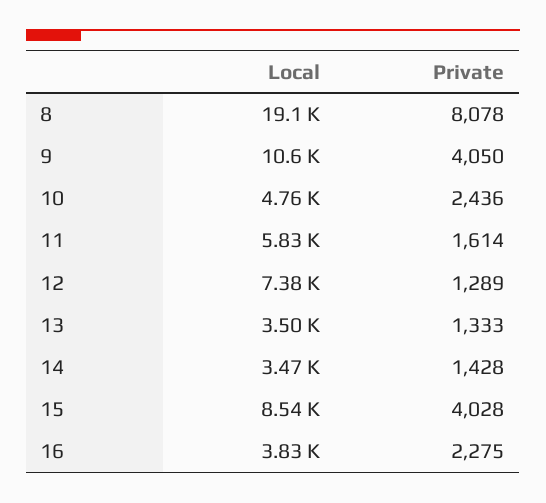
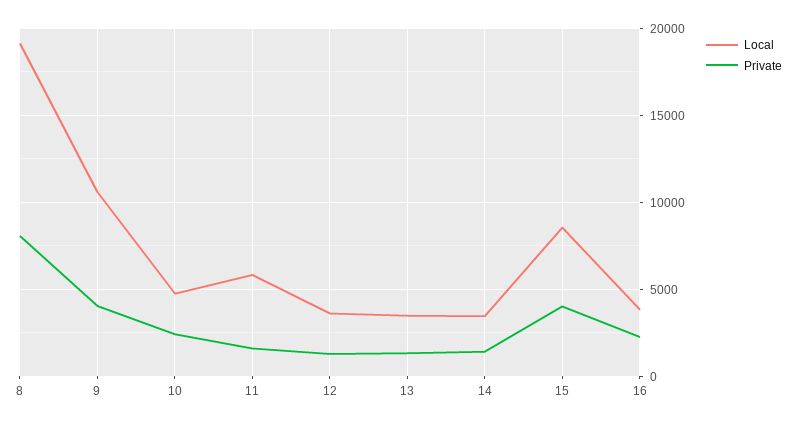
  {
    "Local": {
      "8": 19100,
      "9": 10600,
      "10": 4760,
      "11": 5830,
-     "12": 7380,
+     "12": 3500,
      "13": 3500,
      "14": 3470,
      "15": 8540,
      "16": 3830
    },
    "Private": {
      "8": 8078,
      "9": 4050,
      "10": 2436,
      "11": 1614,
      "12": 1289,
      "13": 1333,
      "14": 1428,
      "15": 4028,
      "16": 2275
    }
  }

